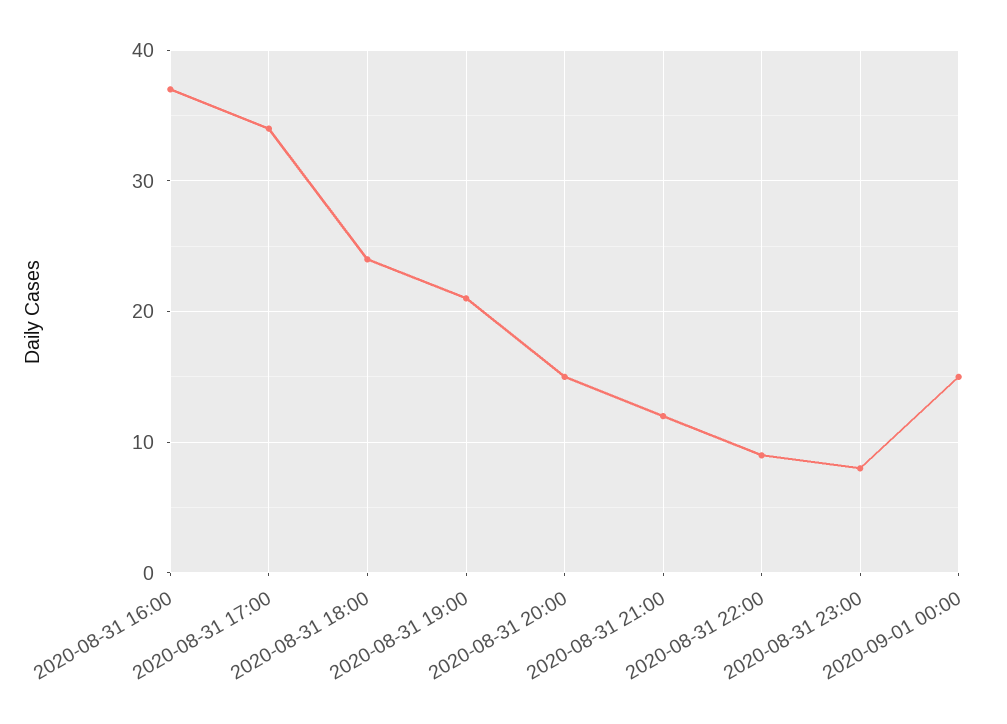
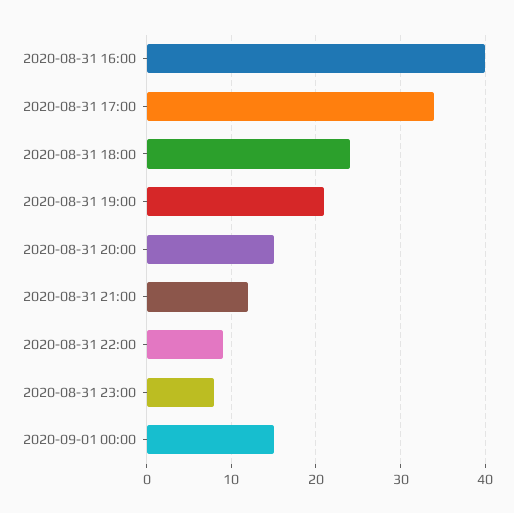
  {
-   "2020-08-31 16:00": 37,
+   "2020-08-31 16:00": 40,
    "2020-08-31 17:00": 34,
    "2020-08-31 18:00": 24,
    "2020-08-31 19:00": 21,
    "2020-08-31 20:00": 15,
    "2020-08-31 21:00": 12,
    "2020-08-31 22:00": 9,
    "2020-08-31 23:00": 8,
    "2020-09-01 00:00": 15
  }

